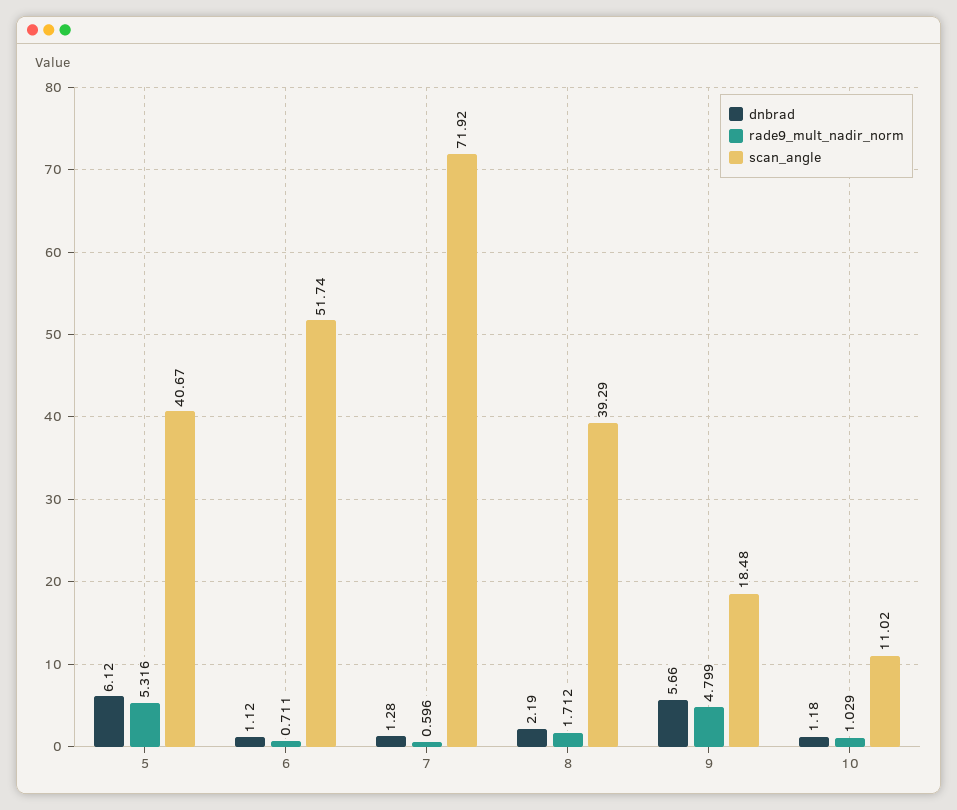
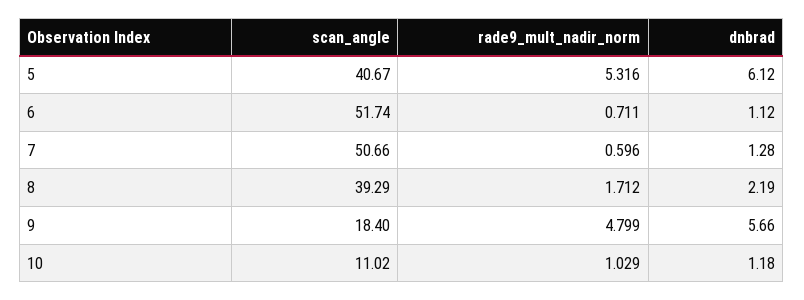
  {
    "dnbrad": {
      "5": 6.12,
      "6": 1.12,
      "7": 1.28,
      "8": 2.19,
      "9": 5.66,
      "10": 1.18
    },
    "rade9_mult_nadir_norm": {
      "5": 5.316,
      "6": 0.711,
      "7": 0.596,
      "8": 1.712,
      "9": 4.799,
      "10": 1.029
    },
    "scan_angle": {
      "5": 40.67,
      "6": 51.74,
-     "7": 71.92,
+     "7": 50.66,
      "8": 39.29,
-     "9": 18.48,
+     "9": 18.4,
      "10": 11.02
    }
  }

